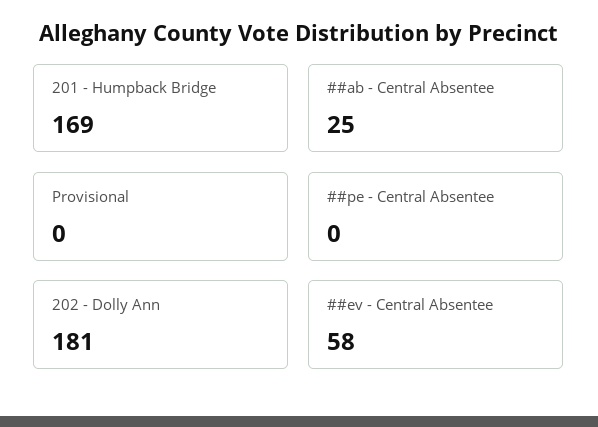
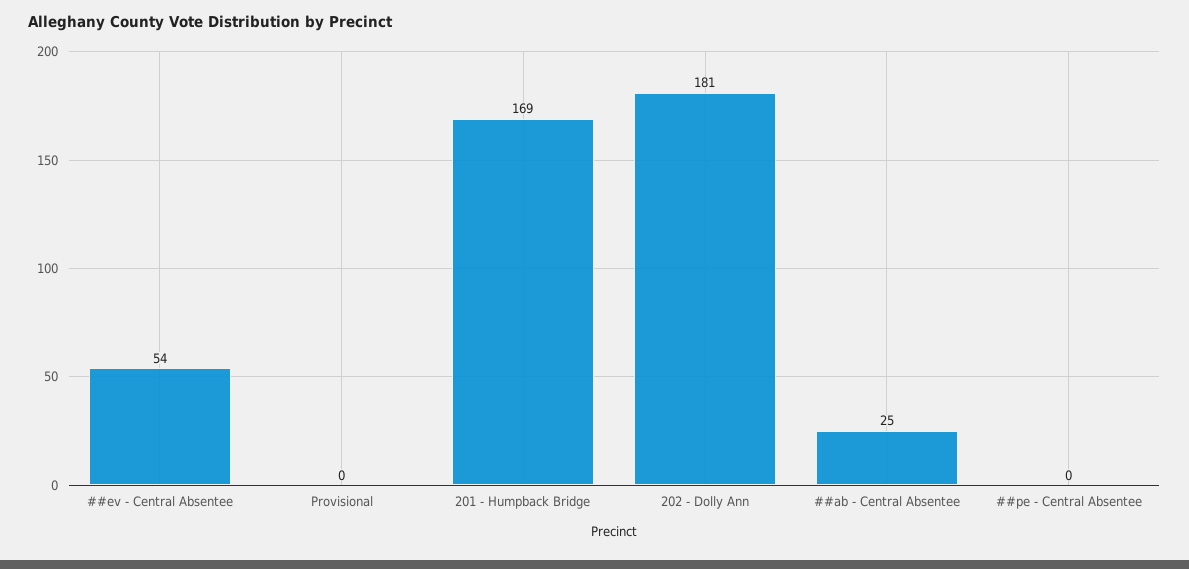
  {
    "201 - Humpback Bridge": 169,
    "##ab - Central Absentee": 25,
    "Provisional": 0,
    "##pe - Central Absentee": 0,
    "202 - Dolly Ann": 181,
-   "##ev - Central Absentee": 58
+   "##ev - Central Absentee": 54
  }

